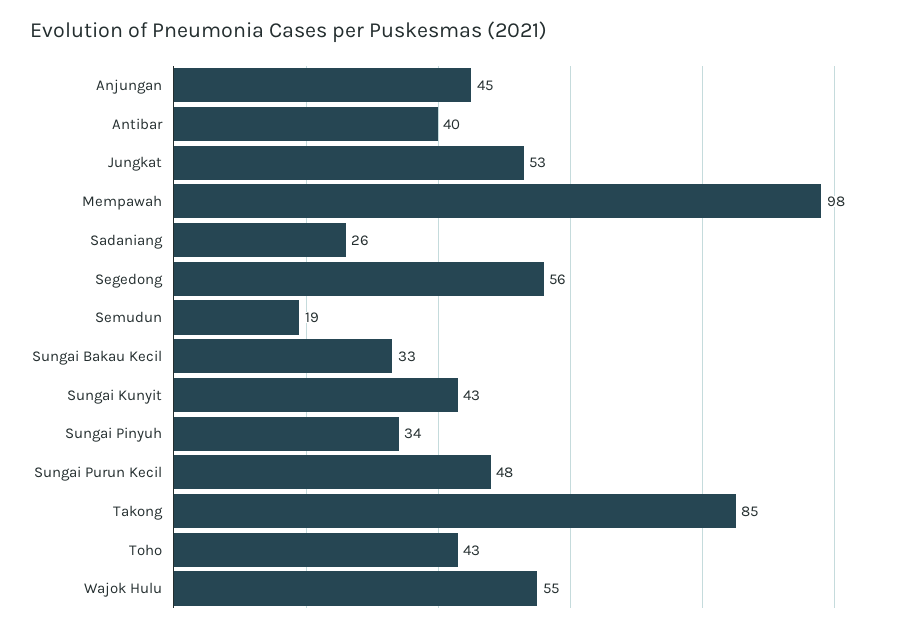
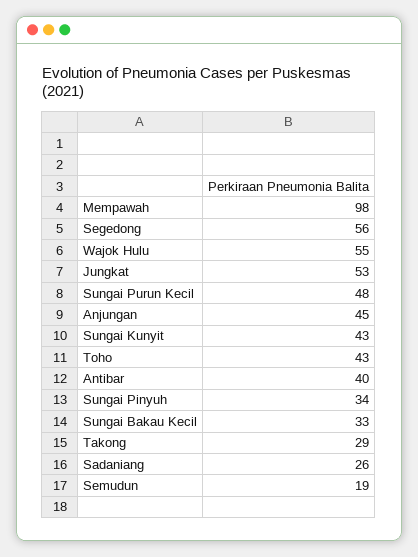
  {
    "Anjungan": 45,
    "Antibar": 40,
    "Jungkat": 53,
    "Mempawah": 98,
    "Sadaniang": 26,
    "Segedong": 56,
    "Semudun": 19,
    "Sungai Bakau Kecil": 33,
    "Sungai Kunyit": 43,
    "Sungai Pinyuh": 34,
    "Sungai Purun Kecil": 48,
-   "Takong": 85,
+   "Takong": 29,
    "Toho": 43,
    "Wajok Hulu": 55
  }

